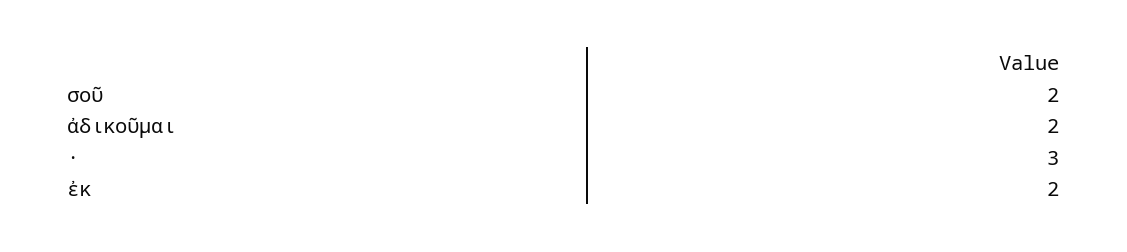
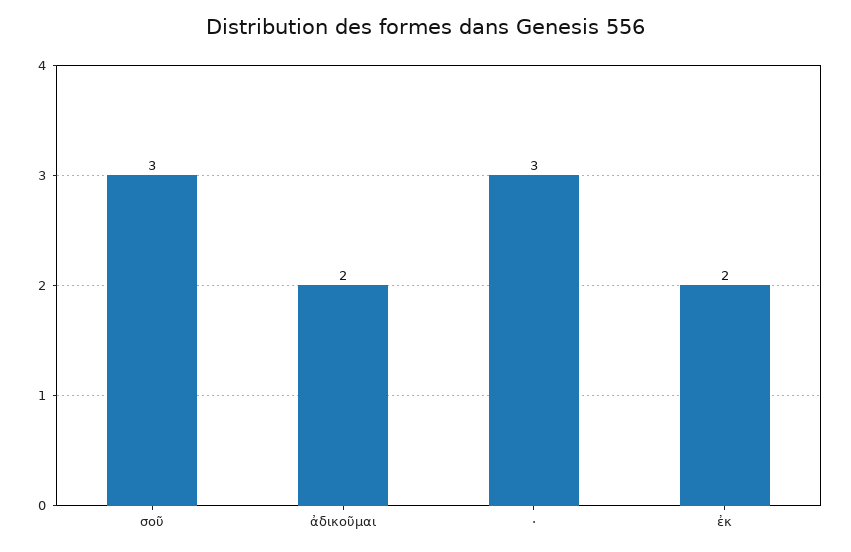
  {
-   "σοῦ": 2,
+   "σοῦ": 3,
    "ἀδικοῦμαι": 2,
    "·": 3,
    "ἐκ": 2
  }

